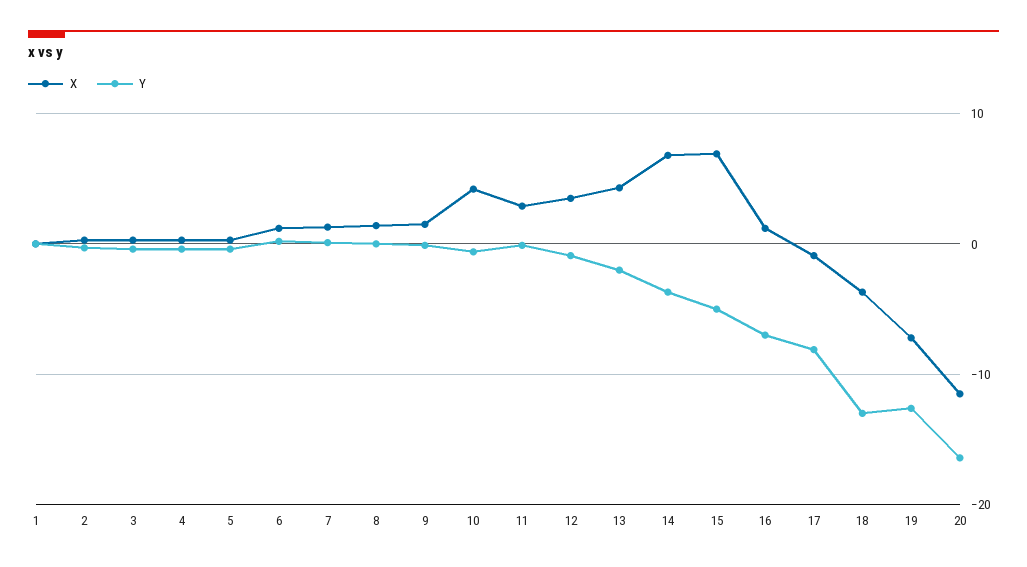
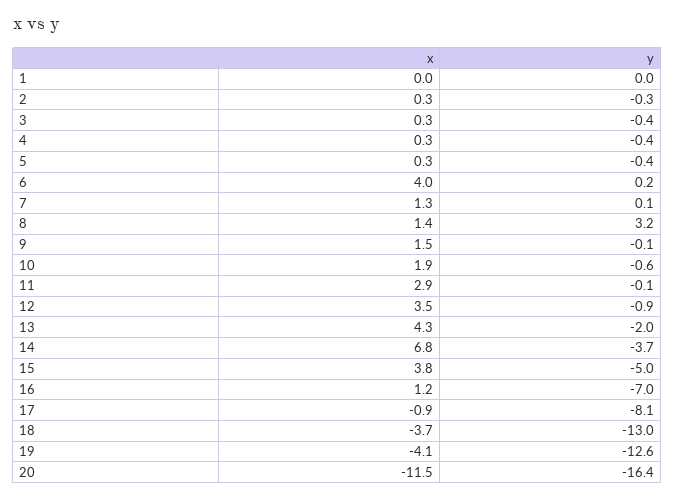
  {
    "X": {
      "1": 0,
      "2": 0.3,
      "3": 0.3,
      "4": 0.3,
      "5": 0.3,
-     "6": 1,
+     "6": 4,
      "7": 1.3,
      "8": 1.4,
      "9": 1.5,
-     "10": 4,
+     "10": 1.9,
      "11": 2.9,
      "12": 3.5,
      "13": 4.3,
      "14": 6.8,
-     "15": 7,
+     "15": 3.8,
      "16": 1.2,
      "17": -0.9,
      "18": -3.7,
-     "19": -7,
+     "19": -4.1,
      "20": -11.5
    },
    "Y": {
      "1": 0,
      "2": -0.3,
      "3": -0.4,
      "4": -0.4,
      "5": -0.4,
      "6": 0.2,
      "7": 0.1,
-     "8": 0,
+     "8": 3.2,
      "9": -0.1,
      "10": -0.6,
      "11": -0.1,
      "12": -0.9,
      "13": -2,
      "14": -3.7,
      "15": -5,
      "16": -7,
      "17": -8.1,
      "18": -13,
      "19": -12.6,
      "20": -16.4
    }
  }

